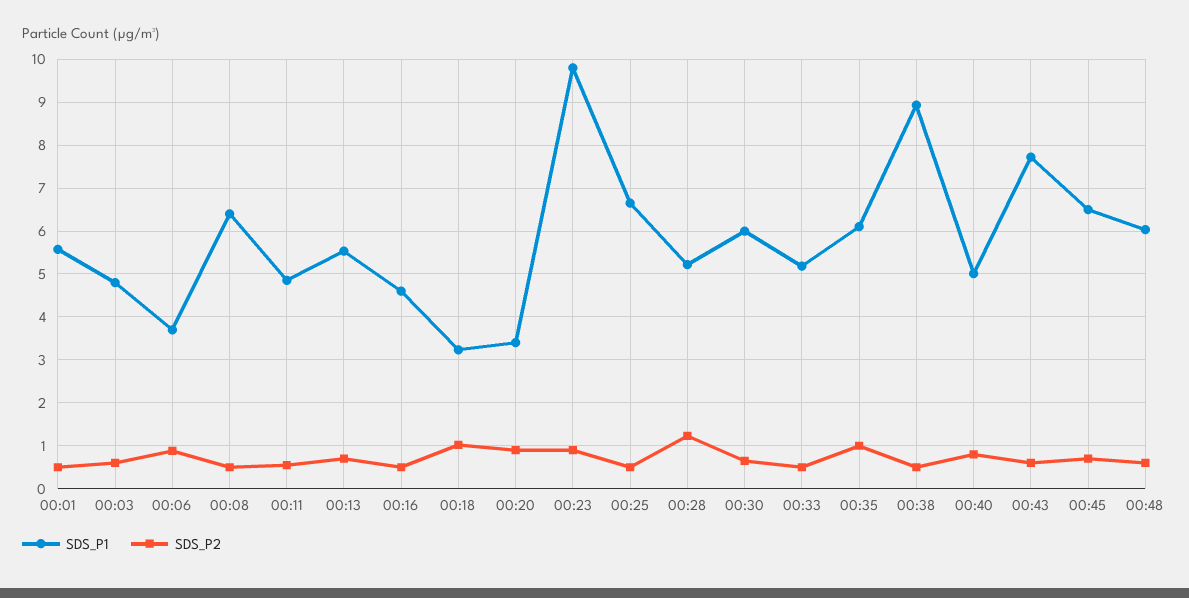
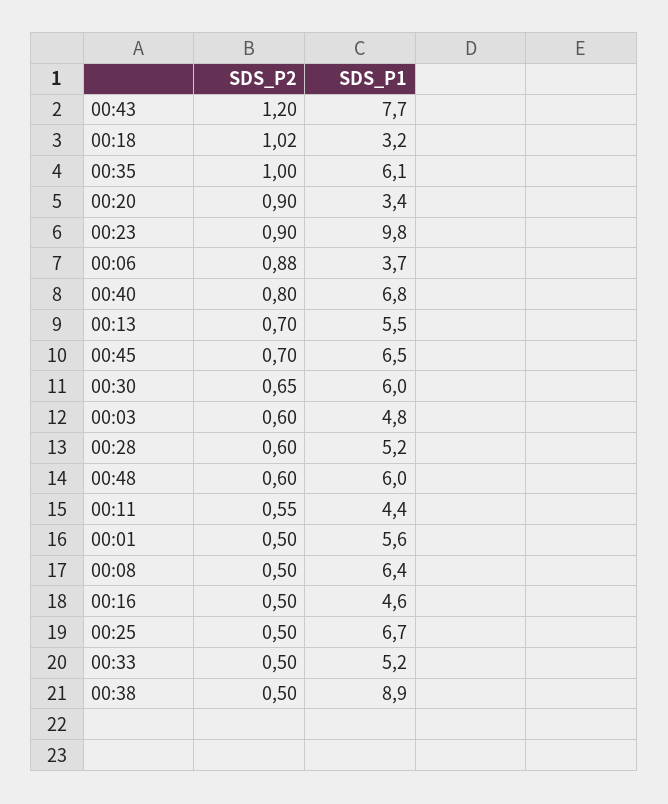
  {
    "SDS_P1": {
      "00:01": 5.6,
      "00:03": 4.8,
      "00:06": 3.7,
      "00:08": 6.4,
-     "00:11": 4.8,
+     "00:11": 4.4,
      "00:13": 5.5,
      "00:16": 4.6,
      "00:18": 3.2,
      "00:20": 3.4,
      "00:23": 9.8,
      "00:25": 6.7,
      "00:28": 5.2,
      "00:30": 6,
      "00:33": 5.2,
      "00:35": 6.1,
      "00:38": 8.9,
-     "00:40": 5,
+     "00:40": 6.8,
      "00:43": 7.7,
      "00:45": 6.5,
      "00:48": 6
    },
    "SDS_P2": {
      "00:01": 0.5,
      "00:03": 0.6,
      "00:06": 0.88,
      "00:08": 0.5,
      "00:11": 0.55,
      "00:13": 0.7,
      "00:16": 0.5,
      "00:18": 1.02,
      "00:20": 0.9,
      "00:23": 0.9,
      "00:25": 0.5,
-     "00:28": 1.2,
+     "00:28": 0.6,
      "00:30": 0.65,
      "00:33": 0.5,
      "00:35": 1,
      "00:38": 0.5,
      "00:40": 0.8,
-     "00:43": 0.6,
+     "00:43": 1.2,
      "00:45": 0.7,
      "00:48": 0.6
    }
  }

